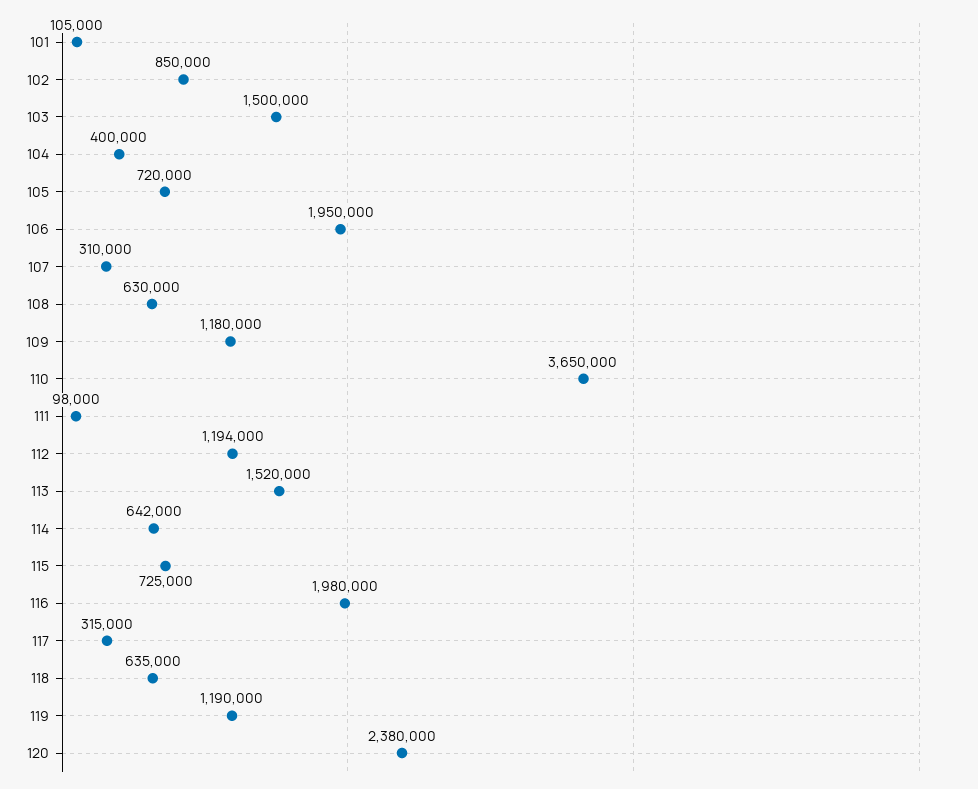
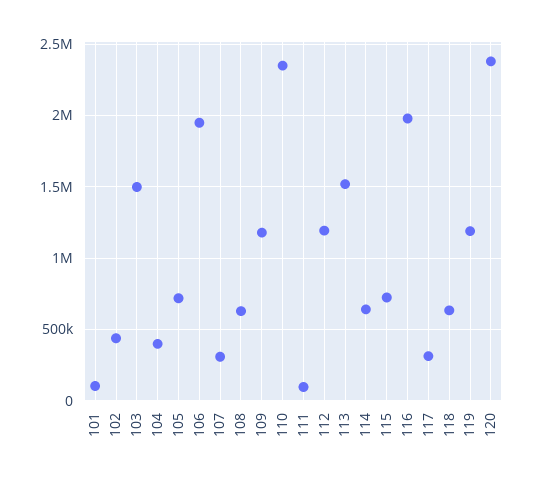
  {
    "101": 105000,
-   "102": 850000,
+   "102": 450000,
    "103": 1500000,
    "104": 400000,
    "105": 720000,
    "106": 1950000,
    "107": 310000,
    "108": 630000,
    "109": 1180000,
-   "110": 3650000,
+   "110": 2350000,
    "111": 98000,
    "112": 1194000,
    "113": 1520000,
    "114": 642000,
    "115": 725000,
    "116": 1980000,
    "117": 315000,
    "118": 635000,
    "119": 1190000,
    "120": 2380000
  }

